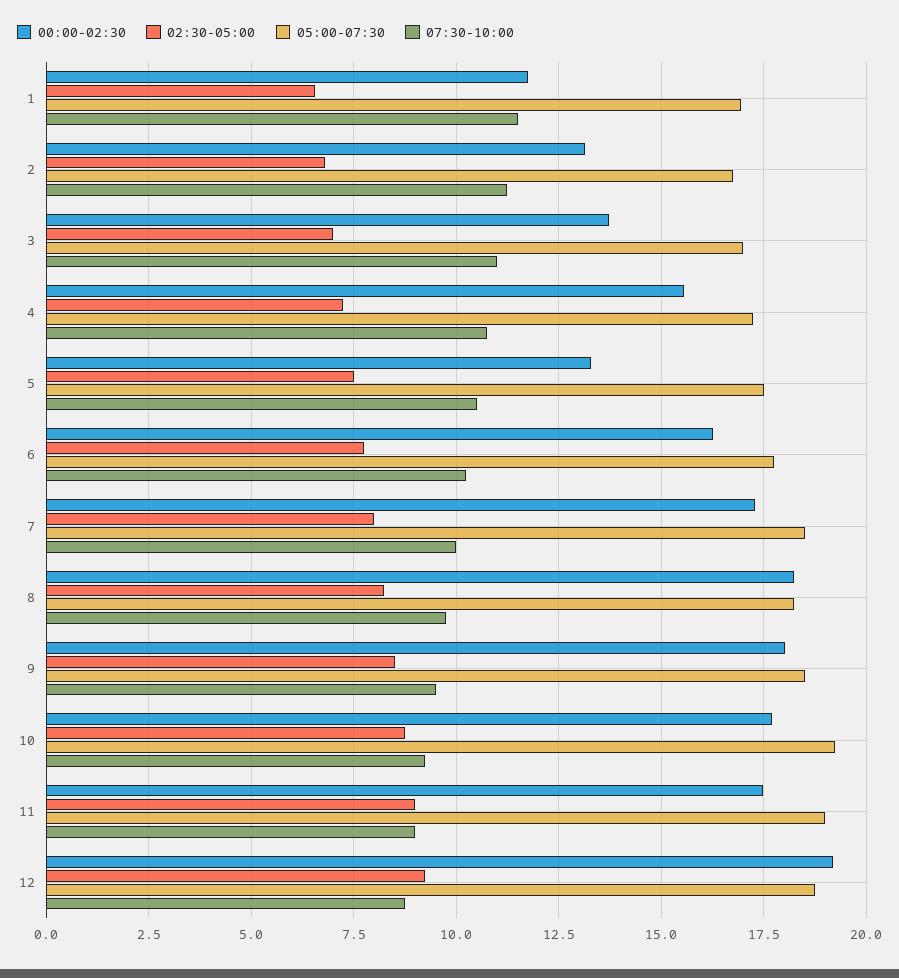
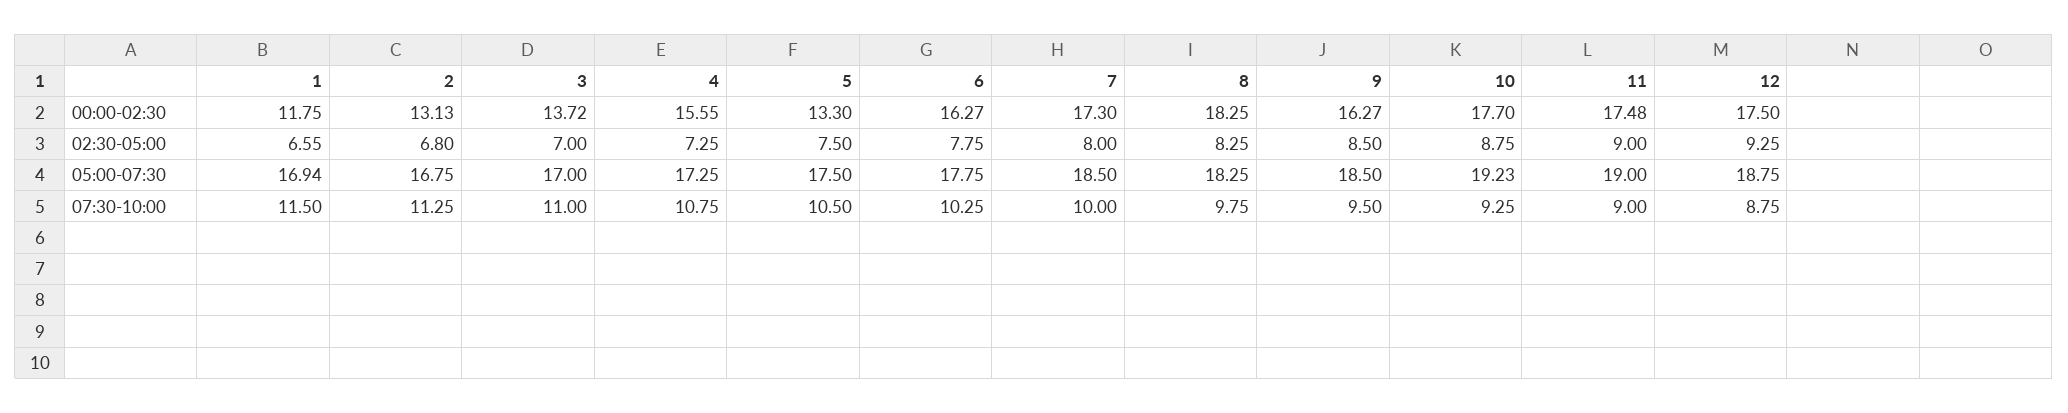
  {
    "00:00-02:30": {
      "1": 11.75,
      "2": 13.13,
      "3": 13.72,
      "4": 15.55,
      "5": 13.3,
      "6": 16.27,
      "7": 17.3,
      "8": 18.25,
-     "9": 18,
+     "9": 16.27,
      "10": 17.7,
      "11": 17.48,
-     "12": 19.25
+     "12": 17.5
    },
    "02:30-05:00": {
      "1": 6.55,
      "2": 6.8,
      "3": 7,
      "4": 7.25,
      "5": 7.5,
      "6": 7.75,
      "7": 8,
      "8": 8.25,
      "9": 8.5,
      "10": 8.75,
      "11": 9,
      "12": 9.25
    },
    "05:00-07:30": {
      "1": 16.94,
      "2": 16.75,
      "3": 17,
      "4": 17.25,
      "5": 17.5,
      "6": 17.75,
      "7": 18.5,
      "8": 18.25,
      "9": 18.5,
      "10": 19.23,
      "11": 19,
      "12": 18.75
    },
    "07:30-10:00": {
      "1": 11.5,
      "2": 11.25,
      "3": 11,
      "4": 10.75,
      "5": 10.5,
      "6": 10.25,
      "7": 10,
      "8": 9.75,
      "9": 9.5,
      "10": 9.25,
      "11": 9,
      "12": 8.75
    }
  }

